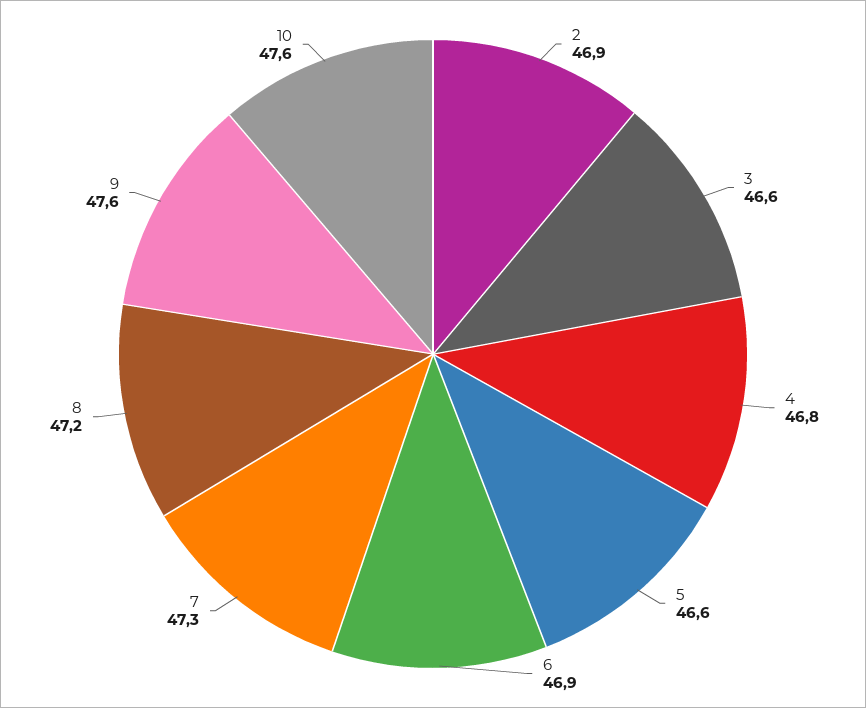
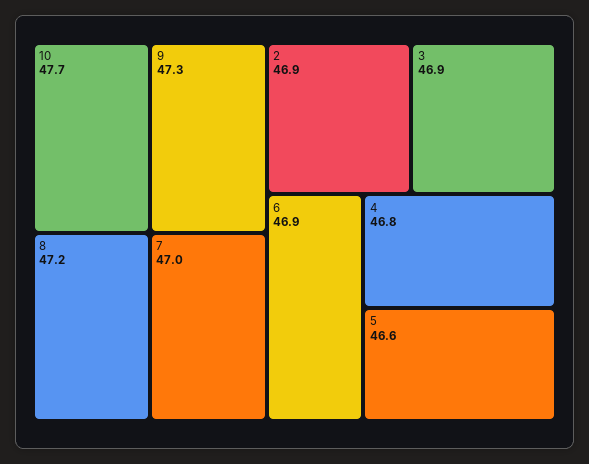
  {
    "2": 46.9,
-   "3": 46.6,
+   "3": 46.9,
    "4": 46.8,
    "5": 46.6,
    "6": 46.9,
-   "7": 47.3,
+   "7": 47,
    "8": 47.2,
-   "9": 47.6,
+   "9": 47.3,
-   "10": 47.6
+   "10": 47.7
  }

